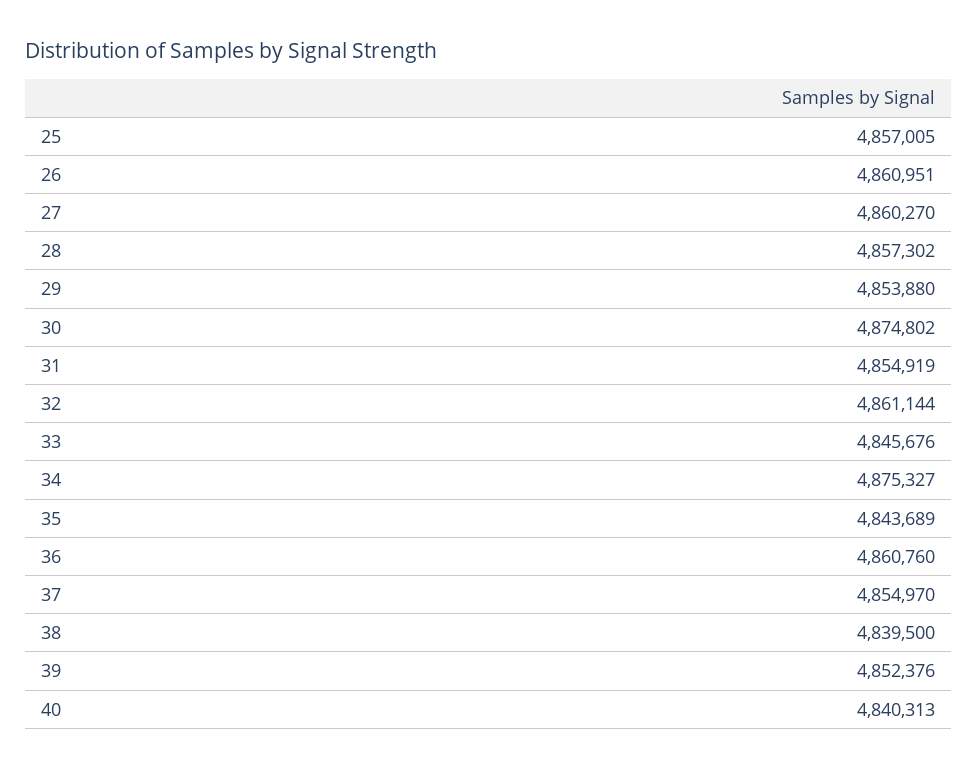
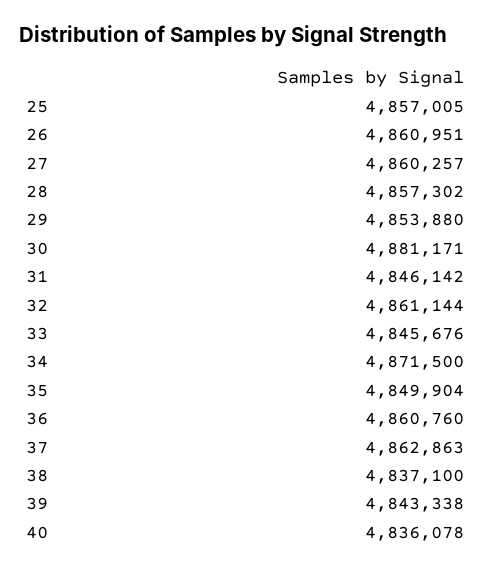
  {
    "25": 4857005,
    "26": 4860951,
-   "27": 4860270,
+   "27": 4860257,
    "28": 4857302,
    "29": 4853880,
-   "30": 4874802,
+   "30": 4881171,
-   "31": 4854919,
+   "31": 4846142,
    "32": 4861144,
    "33": 4845676,
-   "34": 4875327,
+   "34": 4871500,
-   "35": 4843689,
+   "35": 4849904,
    "36": 4860760,
-   "37": 4854970,
+   "37": 4862863,
-   "38": 4839500,
+   "38": 4837100,
-   "39": 4852376,
+   "39": 4843338,
-   "40": 4840313
+   "40": 4836078
  }

